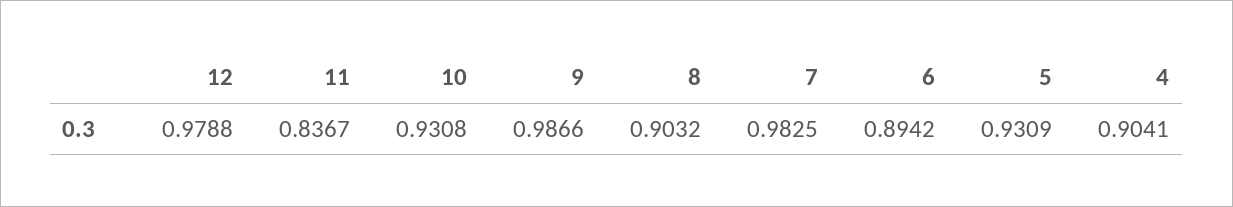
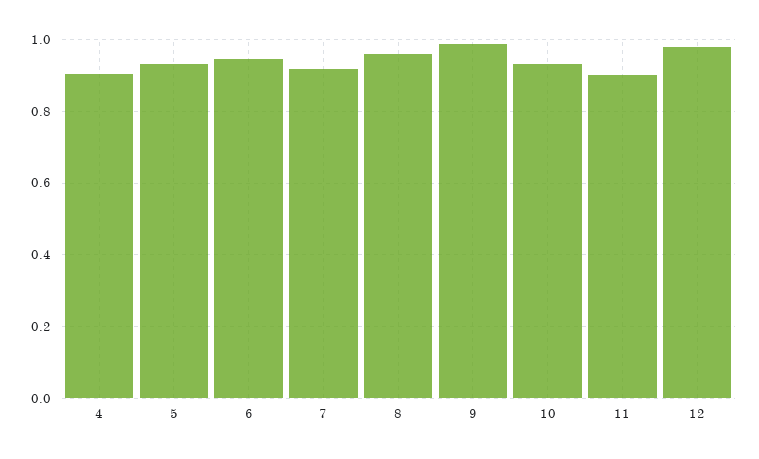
  {
    "12": 0.9788,
-   "11": 0.8367,
+   "11": 0.9,
    "10": 0.9308,
    "9": 0.9866,
-   "8": 0.9032,
+   "8": 0.96,
-   "7": 0.9825,
+   "7": 0.92,
-   "6": 0.8942,
+   "6": 0.94,
    "5": 0.9309,
    "4": 0.9041
  }

